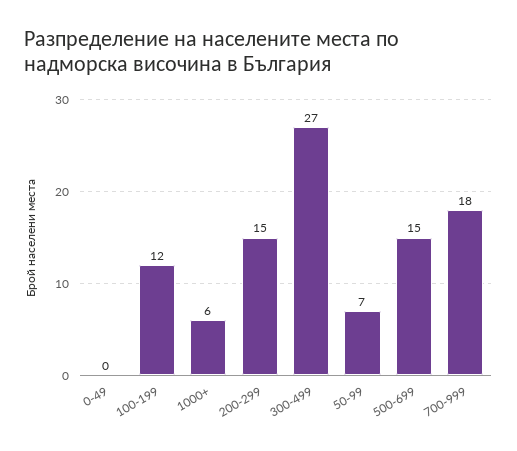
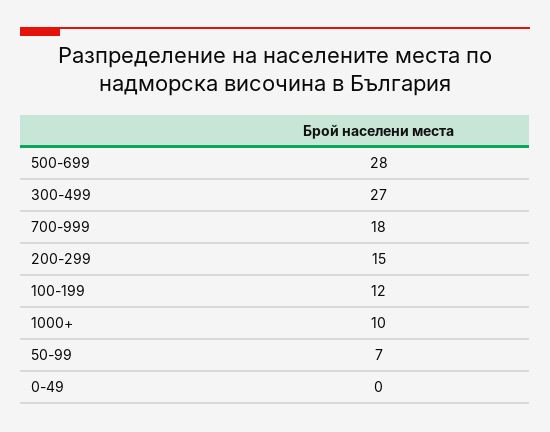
  {
    "0-49": 0,
    "100-199": 12,
-   "1000+": 6,
+   "1000+": 10,
    "200-299": 15,
    "300-499": 27,
    "50-99": 7,
-   "500-699": 15,
+   "500-699": 28,
    "700-999": 18
  }

